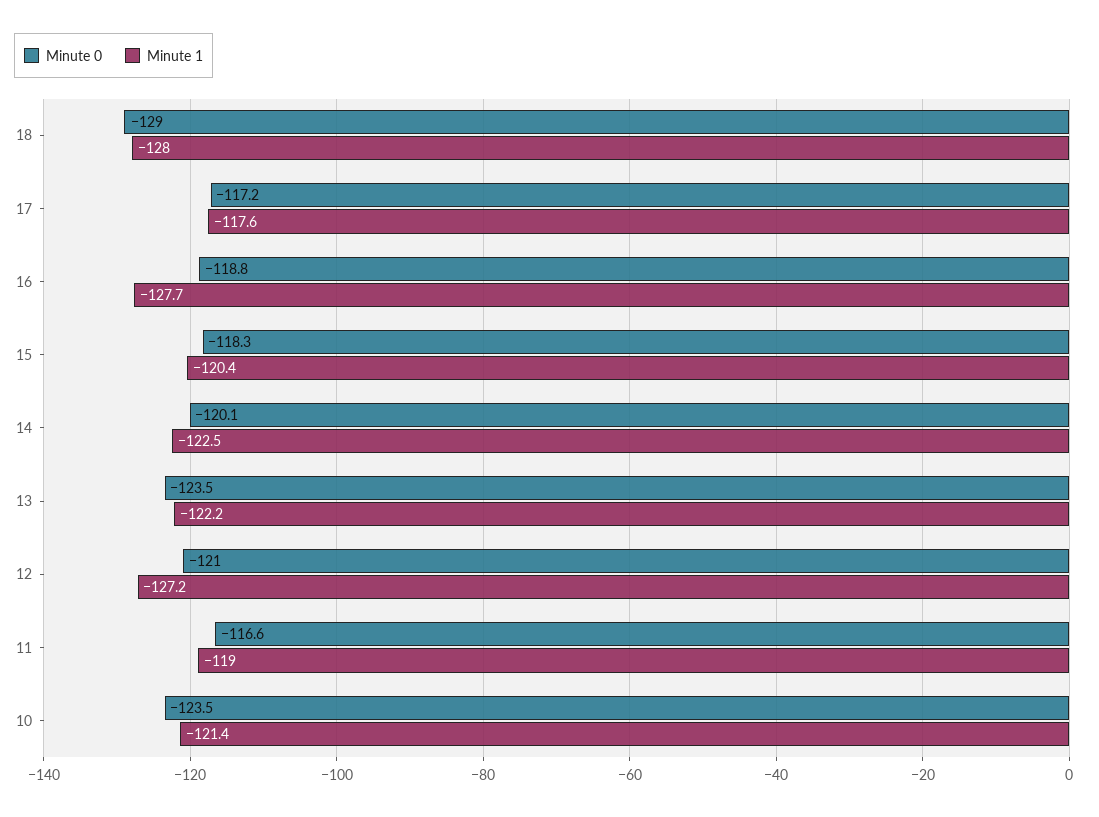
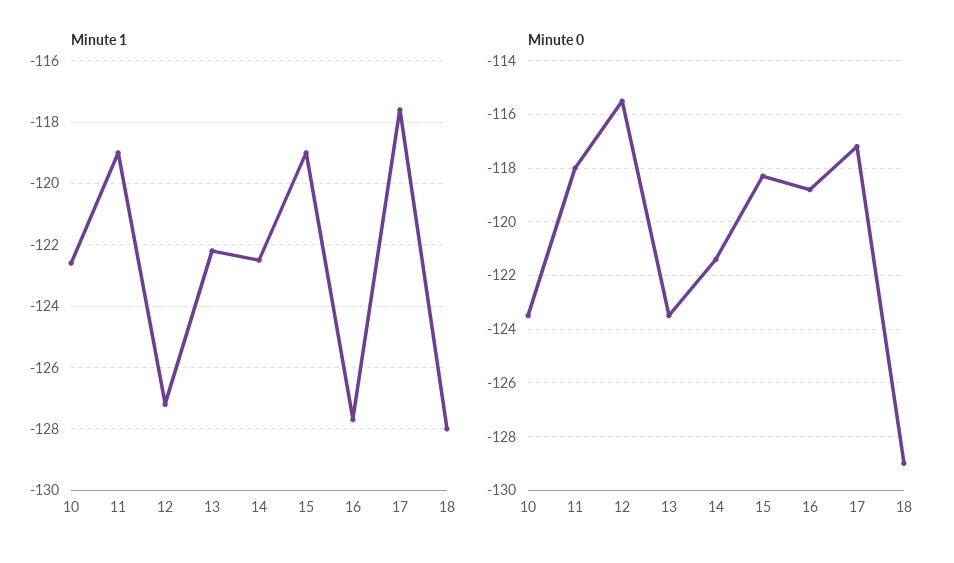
  {
    "Minute 0": {
      "18": -129,
      "17": -117.2,
      "16": -118.8,
      "15": -118.3,
-     "14": -120.1,
+     "14": -121.5,
      "13": -123.5,
-     "12": -121,
+     "12": -115.5,
-     "11": -116.6,
+     "11": -118,
      "10": -123.5
    },
    "Minute 1": {
      "18": -128,
      "17": -117.6,
      "16": -127.7,
-     "15": -120.4,
+     "15": -119,
      "14": -122.5,
      "13": -122.2,
      "12": -127.2,
      "11": -119,
-     "10": -121.4
+     "10": -122.5
    }
  }

